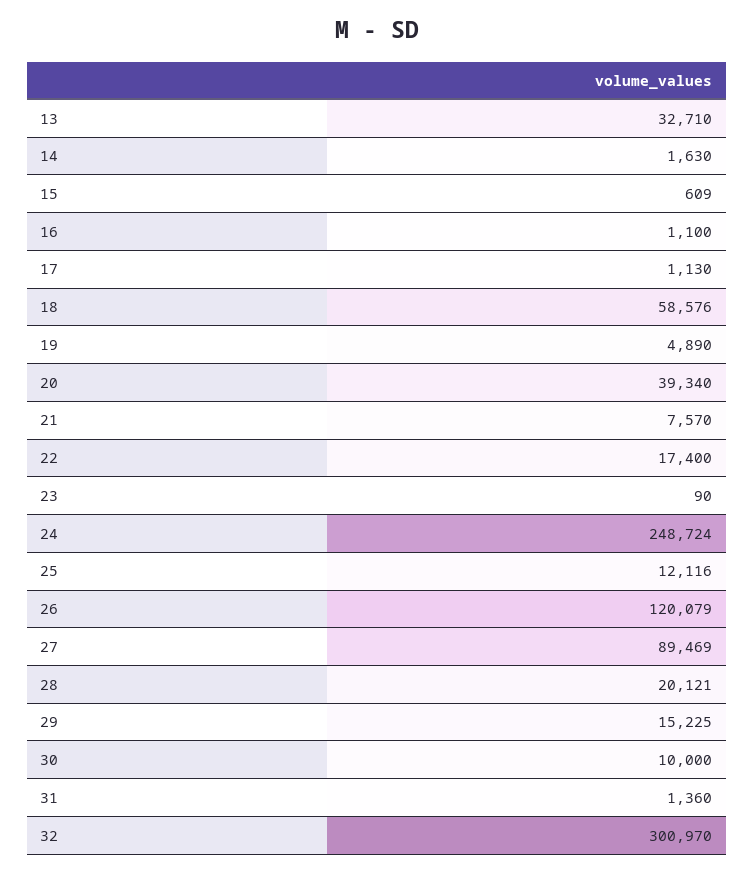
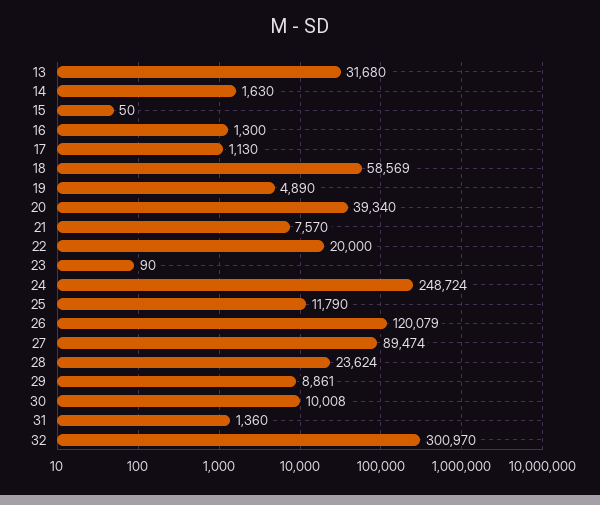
  {
-   "13": 32710,
+   "13": 31680,
    "14": 1630,
-   "15": 609,
+   "15": 50,
-   "16": 1100,
+   "16": 1300,
    "17": 1130,
-   "18": 58576,
+   "18": 58569,
    "19": 4890,
    "20": 39340,
    "21": 7570,
-   "22": 17400,
+   "22": 20000,
    "23": 90,
    "24": 248724,
-   "25": 12116,
+   "25": 11790,
    "26": 120079,
-   "27": 89469,
+   "27": 89474,
-   "28": 20121,
+   "28": 23624,
-   "29": 15225,
+   "29": 8861,
-   "30": 10000,
+   "30": 10008,
    "31": 1360,
    "32": 300970
  }

